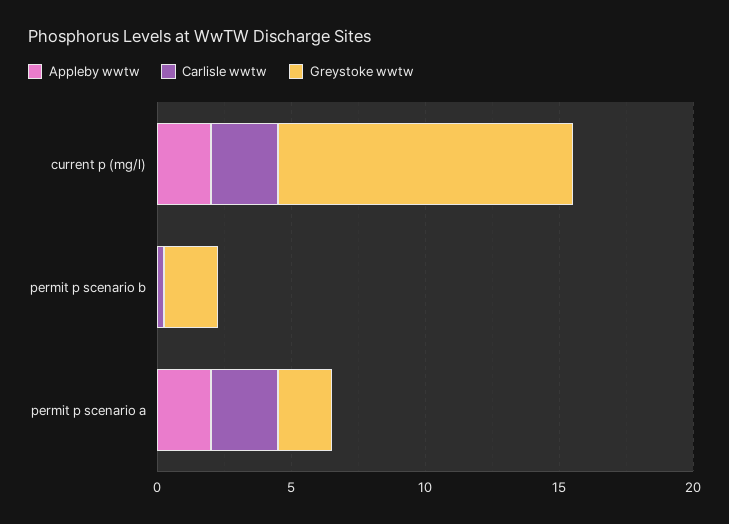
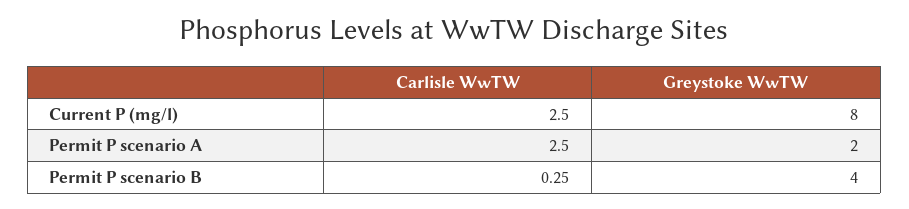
  {
-   "Appleby wwtw": {
-     "current p (mg/l)": 2,
-     "permit p scenario b": 0,
-     "permit p scenario a": 2
-   },
    "Carlisle wwtw": {
      "current p (mg/l)": 2.5,
      "permit p scenario b": 0.25,
      "permit p scenario a": 2.5
    },
    "Greystoke wwtw": {
-     "current p (mg/l)": 11,
+     "current p (mg/l)": 8,
-     "permit p scenario b": 2,
+     "permit p scenario b": 4,
      "permit p scenario a": 2
    }
  }

